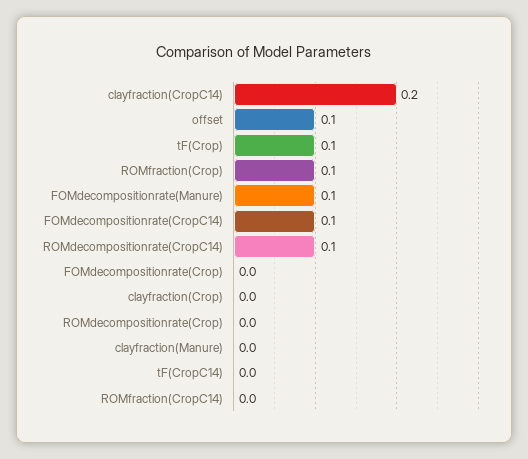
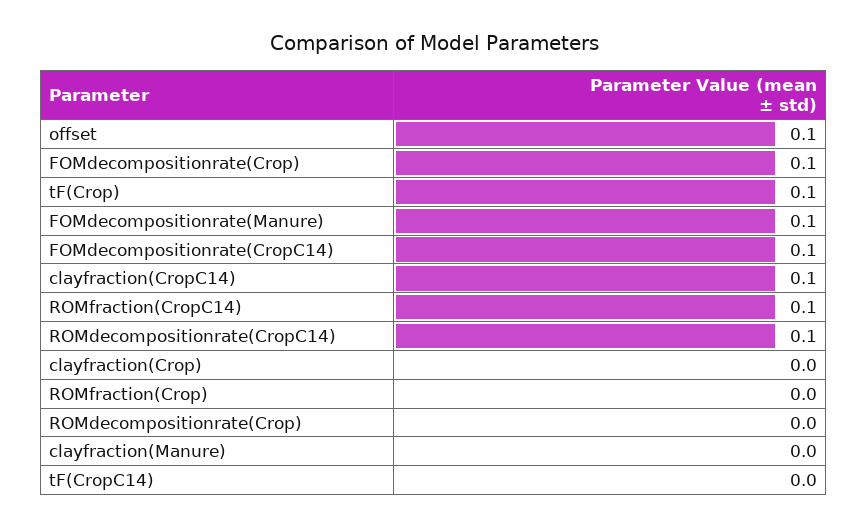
  {
-   "clayfraction(CropC14)": 0.2,
+   "clayfraction(CropC14)": 0.1,
    "offset": 0.1,
    "tF(Crop)": 0.1,
-   "ROMfraction(Crop)": 0.1,
+   "ROMfraction(Crop)": 0,
    "FOMdecompositionrate(Manure)": 0.1,
    "FOMdecompositionrate(CropC14)": 0.1,
    "ROMdecompositionrate(CropC14)": 0.1,
-   "FOMdecompositionrate(Crop)": 0,
+   "FOMdecompositionrate(Crop)": 0.1,
    "clayfraction(Crop)": 0,
    "ROMdecompositionrate(Crop)": 0,
    "clayfraction(Manure)": 0,
    "tF(CropC14)": 0,
-   "ROMfraction(CropC14)": 0
+   "ROMfraction(CropC14)": 0.1
  }

